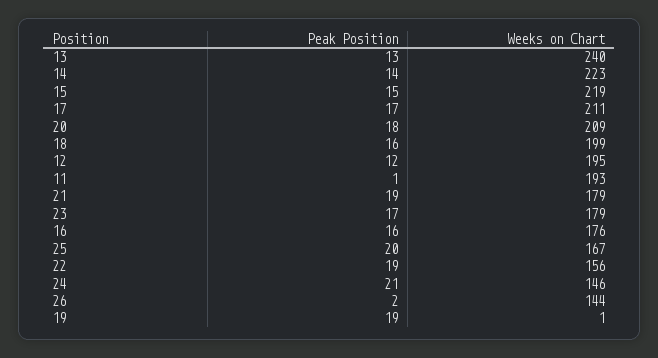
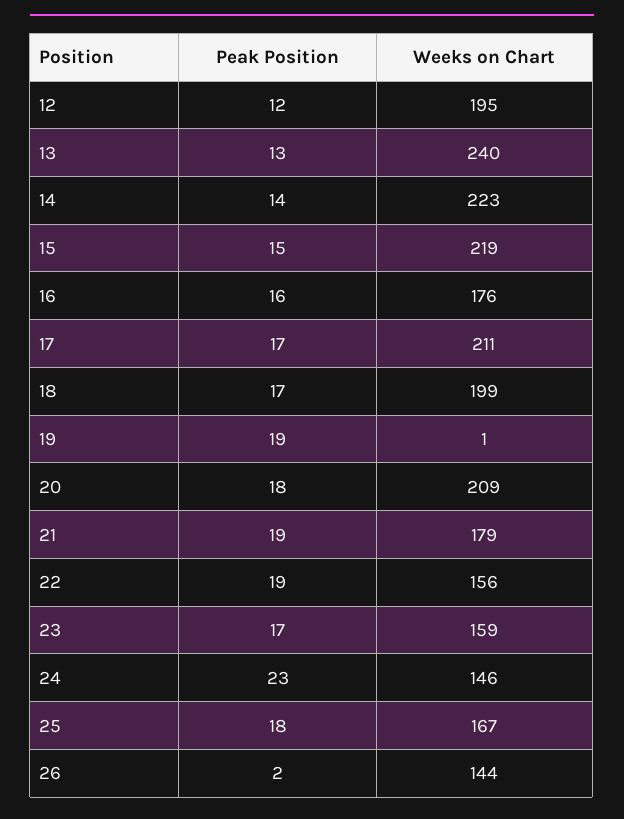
  {
    "Peak Position": {
      "13": 13,
      "14": 14,
      "15": 15,
      "17": 17,
      "20": 18,
-     "18": 16,
+     "18": 17,
      "12": 12,
-     "11": 1,
      "21": 19,
      "23": 17,
      "16": 16,
-     "25": 20,
+     "25": 18,
      "22": 19,
-     "24": 21,
+     "24": 23,
      "26": 2,
      "19": 19
    },
    "Weeks on Chart": {
      "13": 240,
      "14": 223,
      "15": 219,
      "17": 211,
      "20": 209,
      "18": 199,
      "12": 195,
-     "11": 193,
      "21": 179,
-     "23": 179,
+     "23": 159,
      "16": 176,
      "25": 167,
      "22": 156,
      "24": 146,
      "26": 144,
      "19": 1
    }
  }

